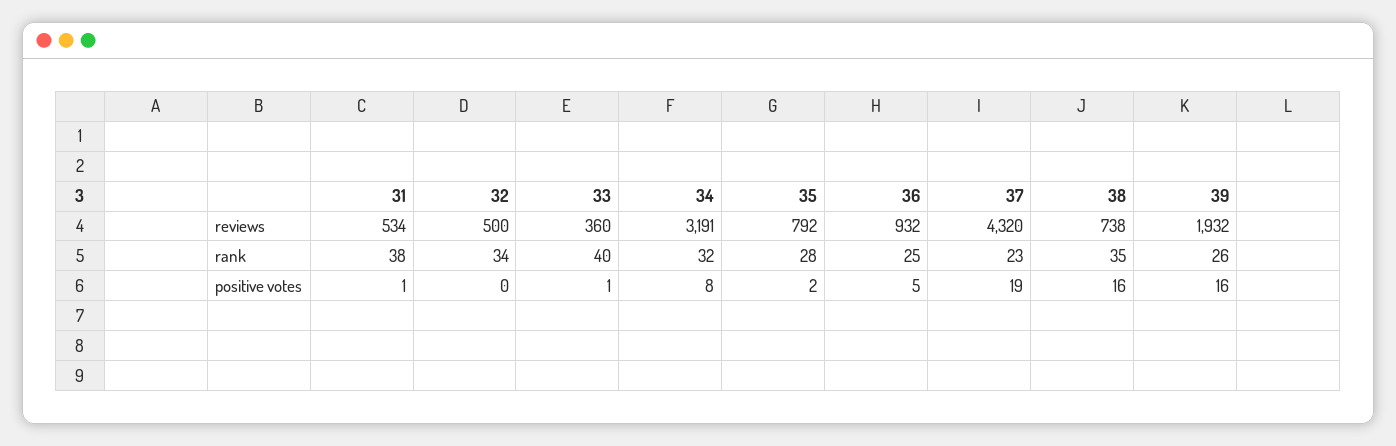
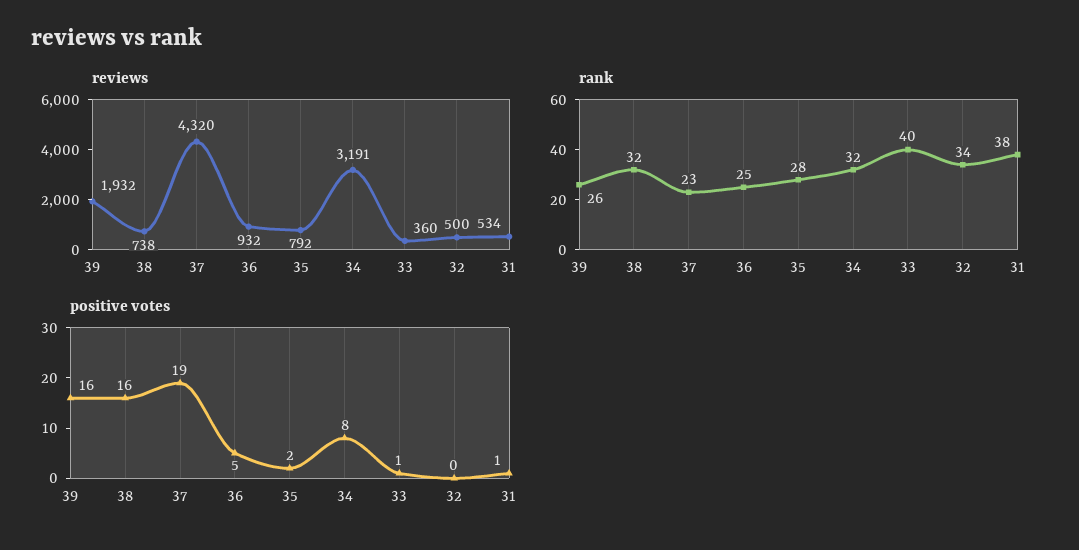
  {
    "reviews": {
      "31": 534,
      "32": 500,
      "33": 360,
      "34": 3191,
      "35": 792,
      "36": 932,
      "37": 4320,
      "38": 738,
      "39": 1932
    },
    "rank": {
      "31": 38,
      "32": 34,
      "33": 40,
      "34": 32,
      "35": 28,
      "36": 25,
      "37": 23,
-     "38": 35,
+     "38": 32,
      "39": 26
    },
    "positive votes": {
      "31": 1,
      "32": 0,
      "33": 1,
      "34": 8,
      "35": 2,
      "36": 5,
      "37": 19,
      "38": 16,
      "39": 16
    }
  }

